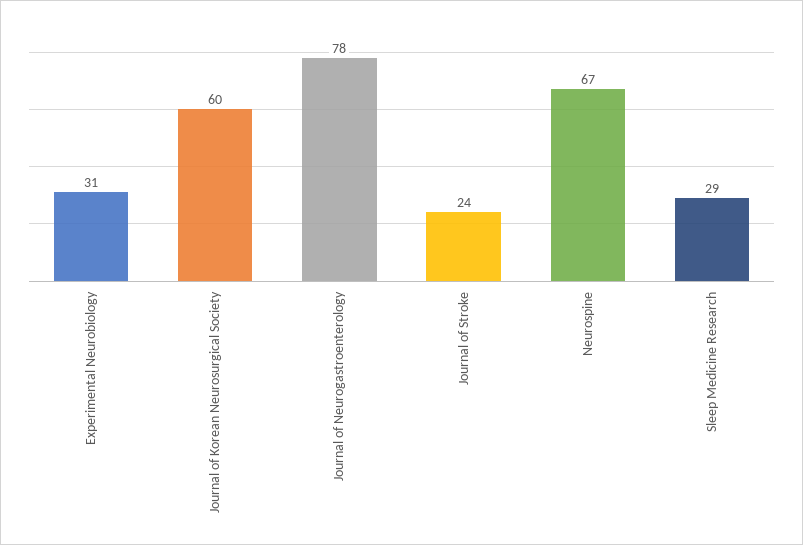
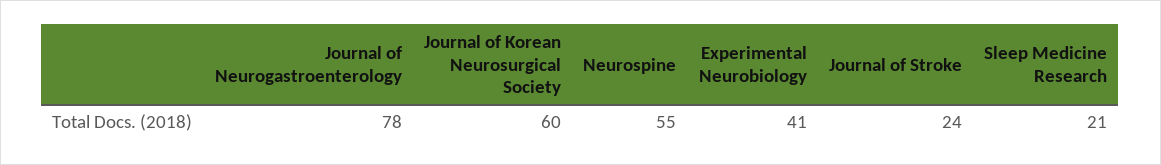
  {
-   "Experimental Neurobiology": 31,
+   "Experimental Neurobiology": 41,
    "Journal of Korean Neurosurgical Society": 60,
    "Journal of Neurogastroenterology": 78,
    "Journal of Stroke": 24,
-   "Neurospine": 67,
+   "Neurospine": 55,
-   "Sleep Medicine Research": 29
+   "Sleep Medicine Research": 21
  }

